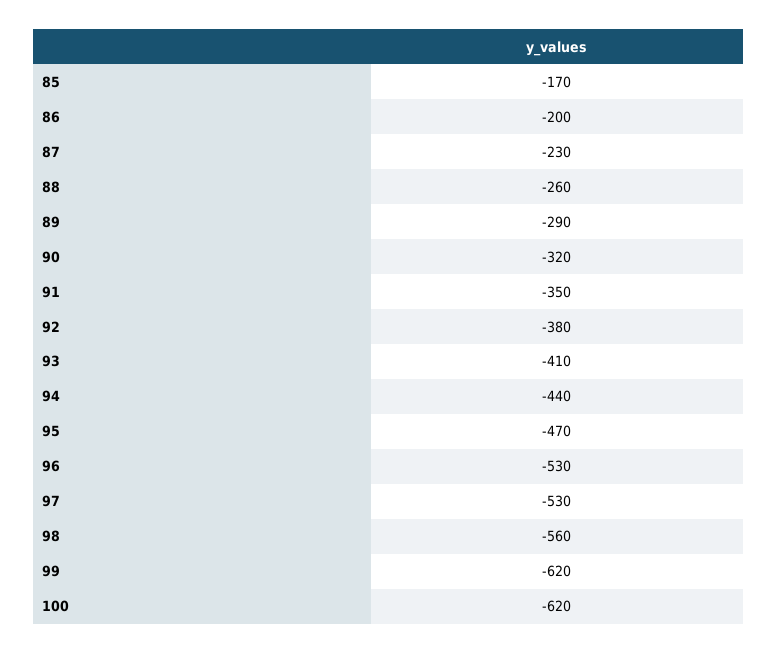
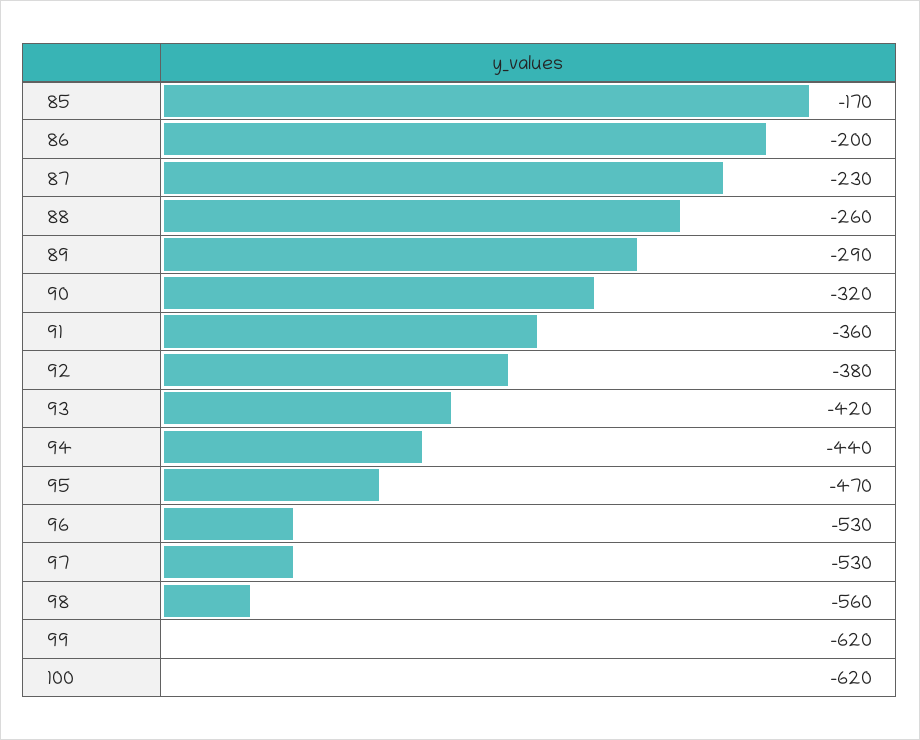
  {
    "85": -170,
    "86": -200,
    "87": -230,
    "88": -260,
    "89": -290,
    "90": -320,
-   "91": -350,
+   "91": -360,
    "92": -380,
-   "93": -410,
+   "93": -420,
    "94": -440,
    "95": -470,
    "96": -530,
    "97": -530,
    "98": -560,
    "99": -620,
    "100": -620
  }

